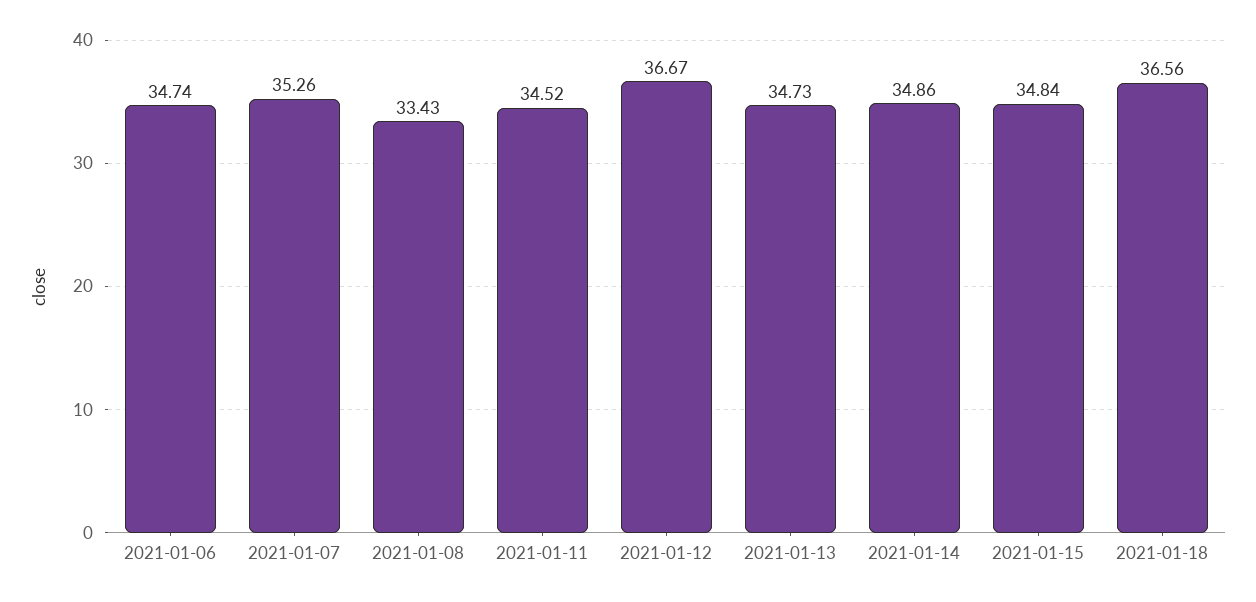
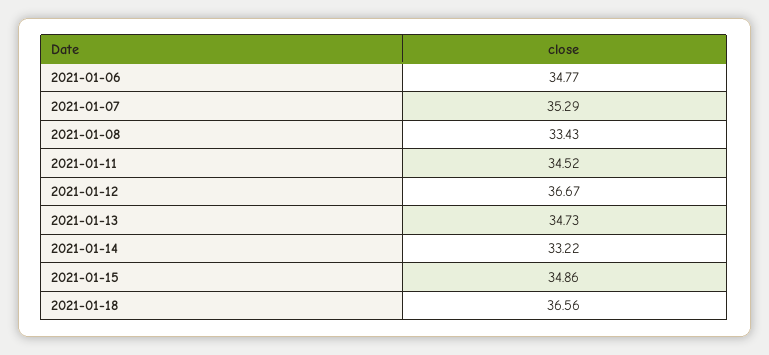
  {
-   "2021-01-06": 34.74,
+   "2021-01-06": 34.77,
-   "2021-01-07": 35.26,
+   "2021-01-07": 35.29,
    "2021-01-08": 33.43,
    "2021-01-11": 34.52,
    "2021-01-12": 36.67,
    "2021-01-13": 34.73,
-   "2021-01-14": 34.86,
+   "2021-01-14": 33.22,
-   "2021-01-15": 34.84,
+   "2021-01-15": 34.86,
    "2021-01-18": 36.56
  }

